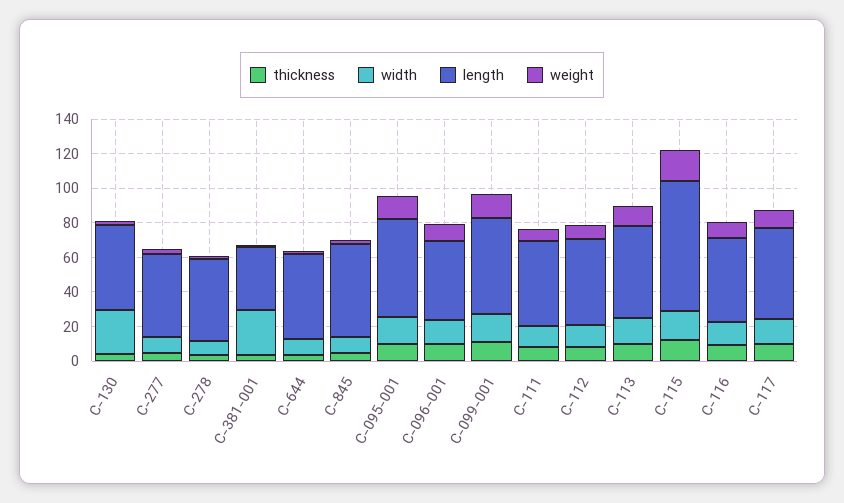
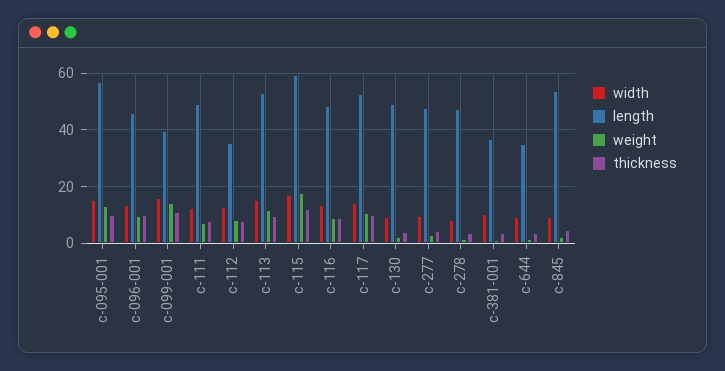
  {
    "thickness": {
      "C-130": 5,
      "C-277": 5,
      "C-278": 2.5,
      "C-381-001": 2.5,
      "C-644": 2.5,
      "C-845": 5,
      "C-095-001": 10,
      "C-096-001": 10,
      "C-099-001": 10,
      "C-111": 7.5,
      "C-112": 7.5,
      "C-113": 10,
      "C-115": 12.5,
      "C-116": 10,
      "C-117": 10
    },
    "width": {
-     "C-130": 25,
+     "C-130": 10,
      "C-277": 10,
      "C-278": 7.5,
-     "C-381-001": 25,
+     "C-381-001": 10,
      "C-644": 10,
      "C-845": 10,
      "C-095-001": 15,
      "C-096-001": 12.5,
      "C-099-001": 15,
      "C-111": 12.5,
      "C-112": 12.5,
      "C-113": 15,
      "C-115": 17.5,
      "C-116": 12.5,
      "C-117": 15
    },
    "length": {
      "C-130": 50,
      "C-277": 47.5,
      "C-278": 47.5,
      "C-381-001": 37.5,
-     "C-644": 50,
+     "C-644": 35,
      "C-845": 52.5,
      "C-095-001": 57.5,
      "C-096-001": 45,
-     "C-099-001": 55,
+     "C-099-001": 40,
      "C-111": 50,
-     "C-112": 50,
+     "C-112": 35,
      "C-113": 52.5,
-     "C-115": 75,
+     "C-115": 60,
      "C-116": 47.5,
      "C-117": 52.5
    },
    "weight": {
      "C-130": 2.5,
      "C-277": 2.5,
      "C-278": 2.5,
      "C-381-001": 2.5,
      "C-644": 2.5,
      "C-845": 2.5,
      "C-095-001": 12.5,
      "C-096-001": 10,
      "C-099-001": 15,
      "C-111": 7.5,
      "C-112": 7.5,
      "C-113": 12.5,
      "C-115": 17.5,
      "C-116": 10,
      "C-117": 10
    }
  }

